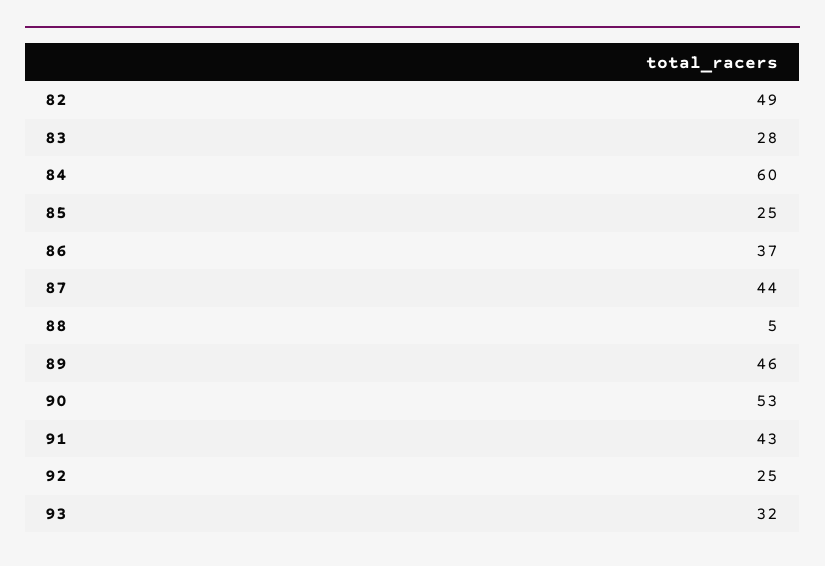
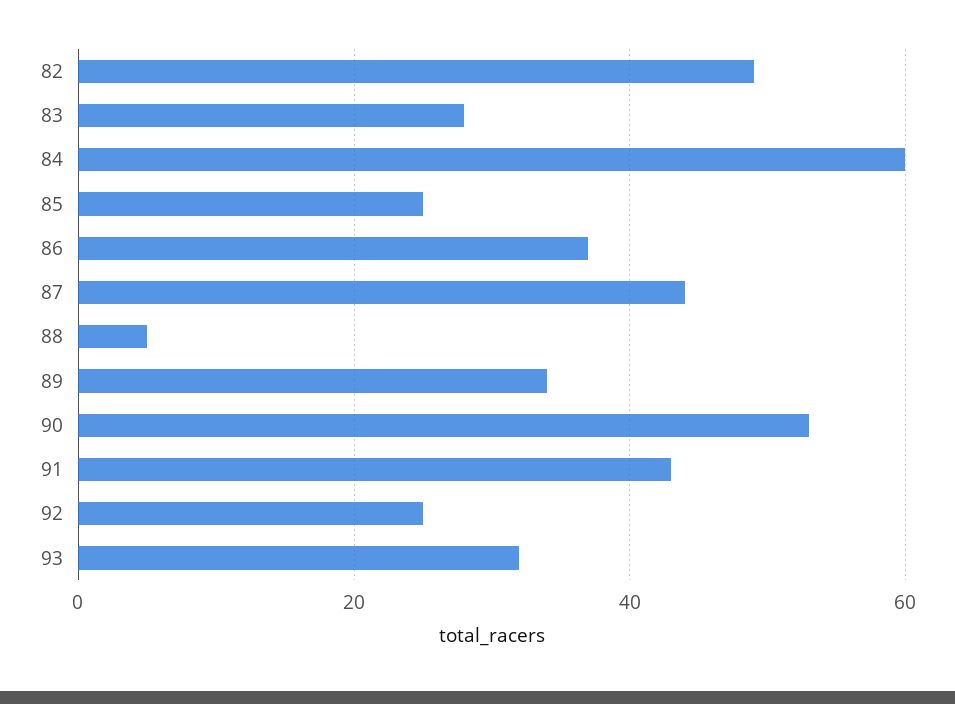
  {
    "82": 49,
    "83": 28,
    "84": 60,
    "85": 25,
    "86": 37,
    "87": 44,
    "88": 5,
-   "89": 46,
+   "89": 35,
    "90": 53,
    "91": 43,
    "92": 25,
    "93": 32
  }

